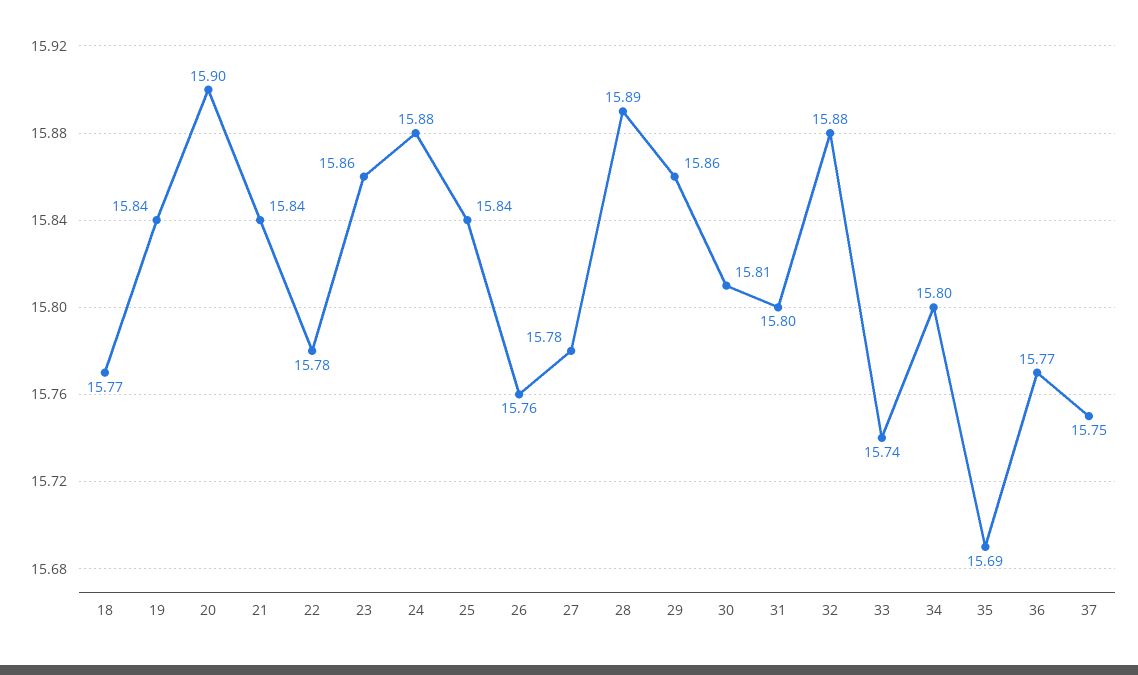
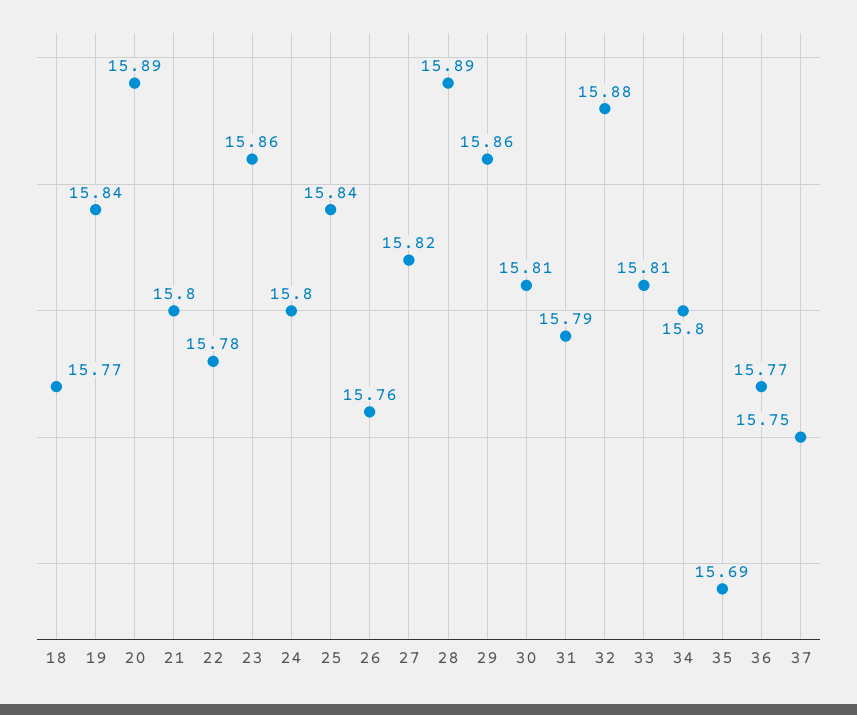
  {
    "18": 15.77,
    "19": 15.84,
-   "20": 15.9,
+   "20": 15.89,
-   "21": 15.84,
+   "21": 15.8,
    "22": 15.78,
    "23": 15.86,
-   "24": 15.88,
+   "24": 15.8,
    "25": 15.84,
    "26": 15.76,
-   "27": 15.78,
+   "27": 15.82,
    "28": 15.89,
    "29": 15.86,
    "30": 15.81,
-   "31": 15.8,
+   "31": 15.79,
    "32": 15.88,
-   "33": 15.74,
+   "33": 15.81,
    "34": 15.8,
    "35": 15.69,
    "36": 15.77,
    "37": 15.75
  }

